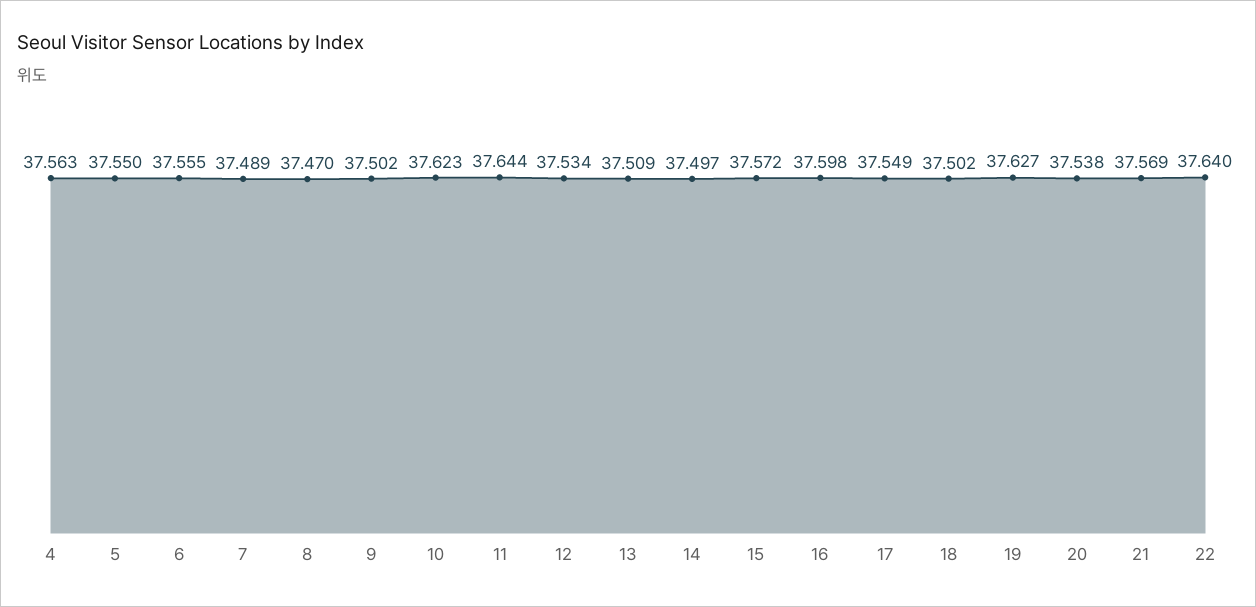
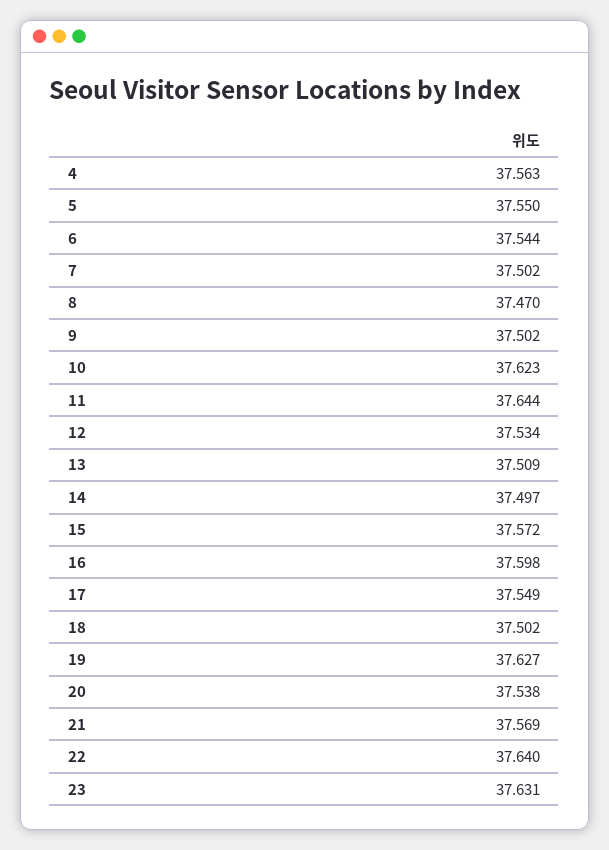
  {
    "4": 37.563,
    "5": 37.55,
-   "6": 37.555,
+   "6": 37.544,
-   "7": 37.489,
+   "7": 37.502,
    "8": 37.47,
    "9": 37.502,
    "10": 37.623,
    "11": 37.644,
    "12": 37.534,
    "13": 37.509,
    "14": 37.497,
    "15": 37.572,
    "16": 37.598,
    "17": 37.549,
    "18": 37.502,
    "19": 37.627,
    "20": 37.538,
    "21": 37.569,
-   "22": 37.64
+   "22": 37.64,
+   "23": 37.631
  }

